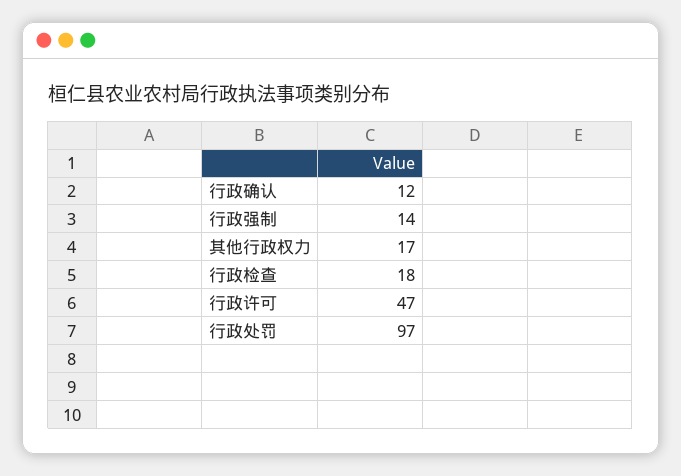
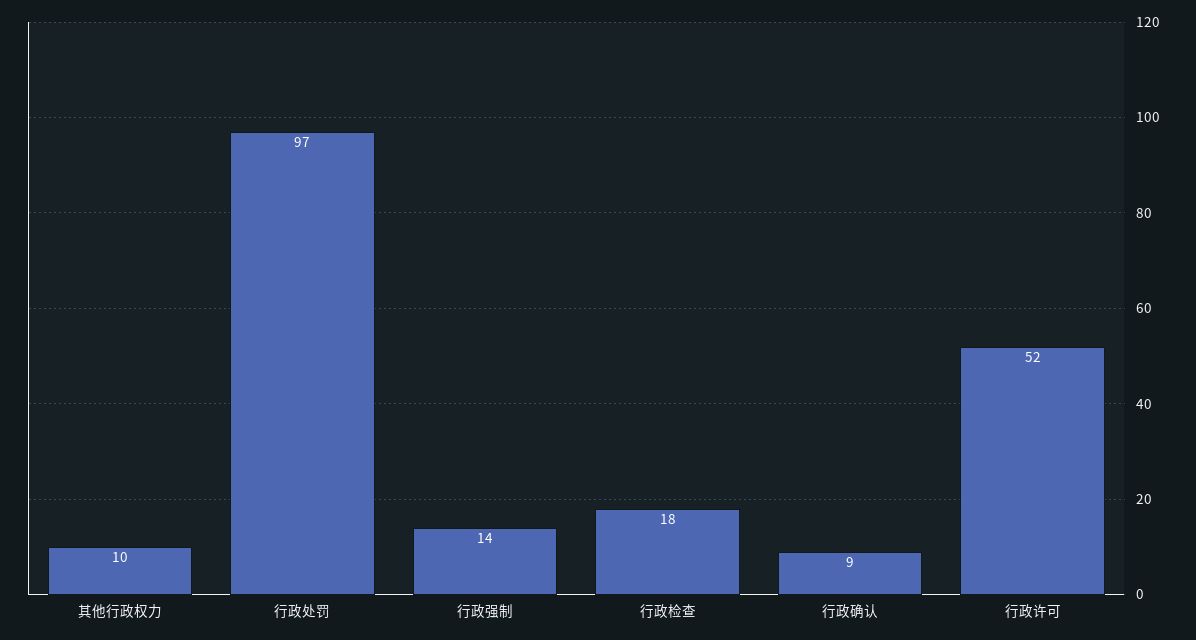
  {
-   "行政确认": 12,
+   "行政确认": 9,
    "行政强制": 14,
-   "其他行政权力": 17,
+   "其他行政权力": 10,
    "行政检查": 18,
-   "行政许可": 47,
+   "行政许可": 52,
    "行政处罚": 97
  }

